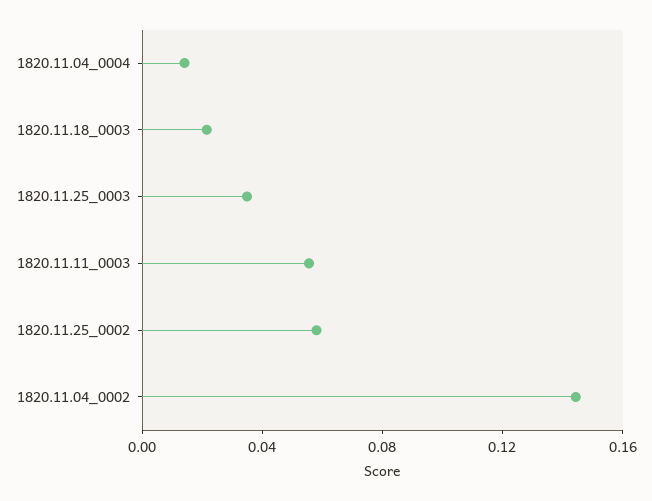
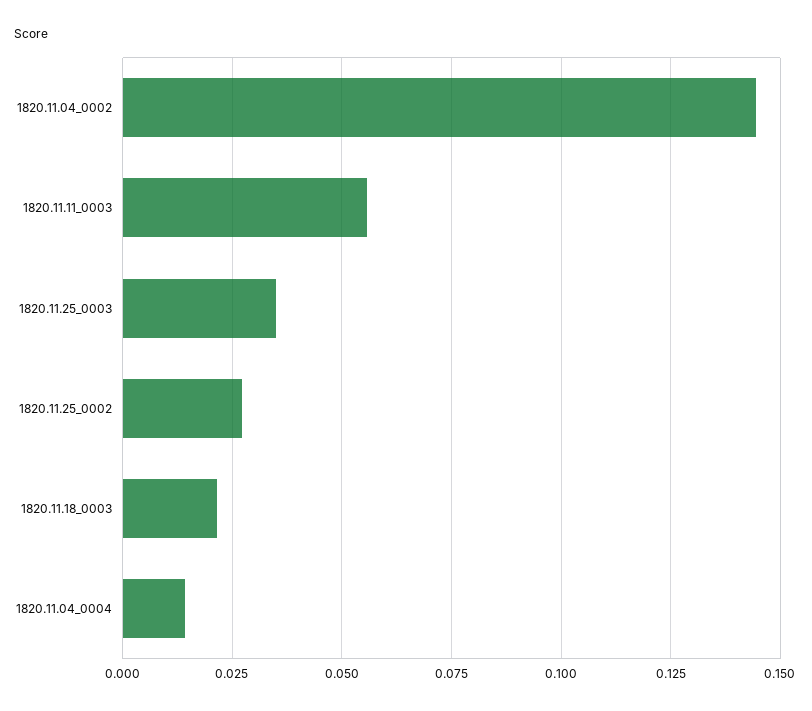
  {
    "1820.11.04_0004": 0.015,
    "1820.11.18_0003": 0.0225,
    "1820.11.25_0003": 0.035,
    "1820.11.11_0003": 0.055,
-   "1820.11.25_0002": 0.06,
+   "1820.11.25_0002": 0.0275,
    "1820.11.04_0002": 0.145
  }

